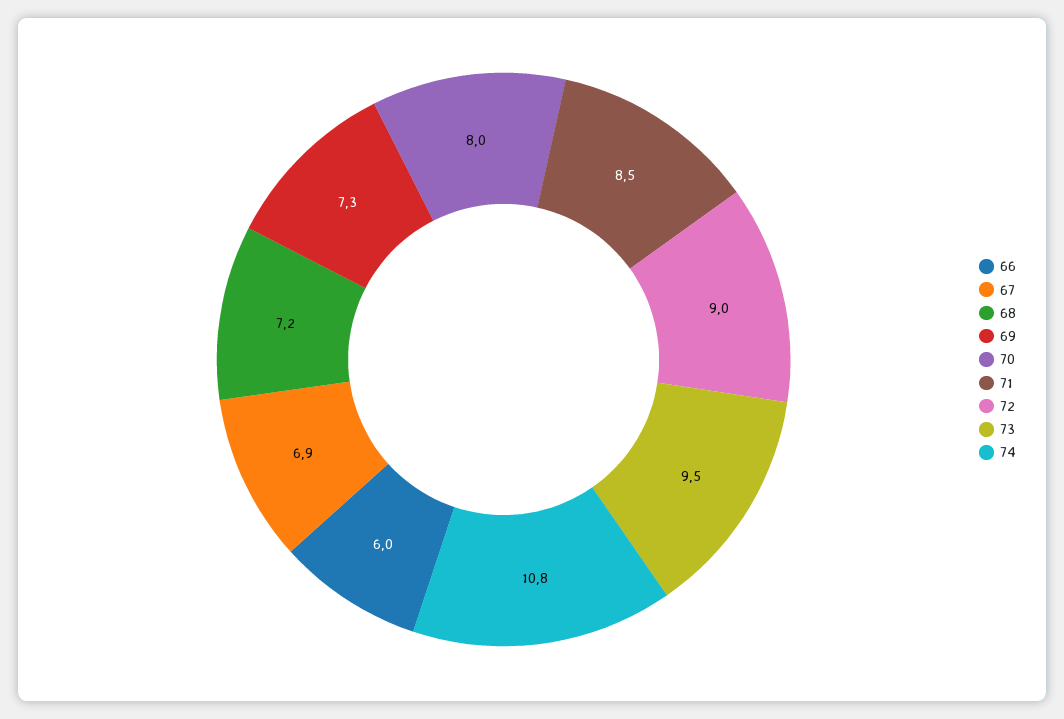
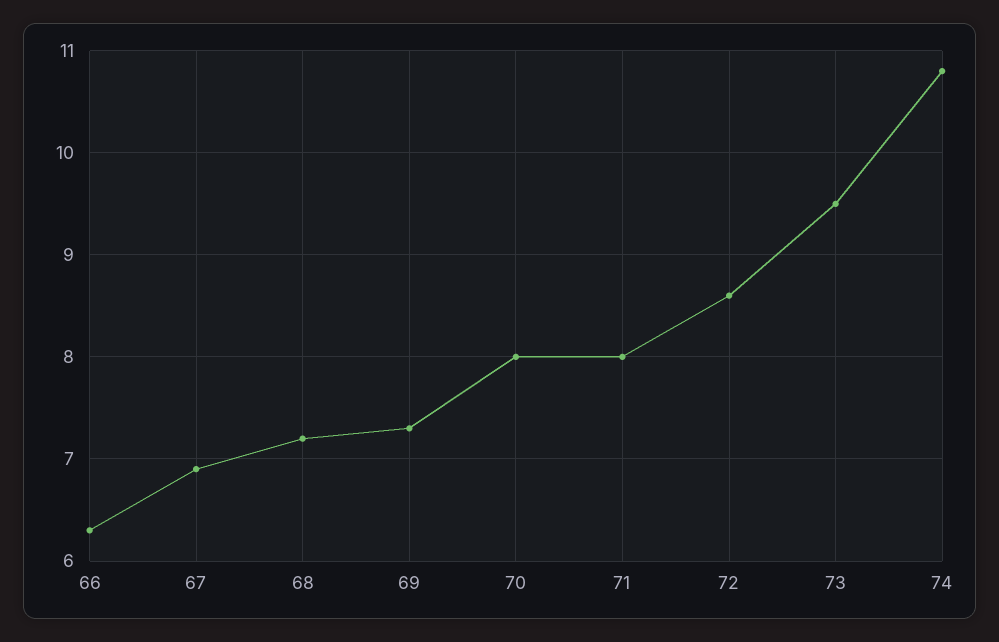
  {
-   "66": 6,
+   "66": 6.3,
    "67": 6.9,
    "68": 7.2,
    "69": 7.3,
    "70": 8,
-   "71": 8.5,
+   "71": 8,
-   "72": 9,
+   "72": 8.6,
    "73": 9.5,
    "74": 10.8
  }

